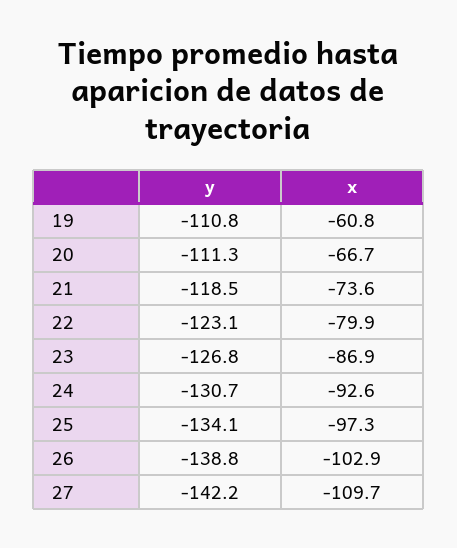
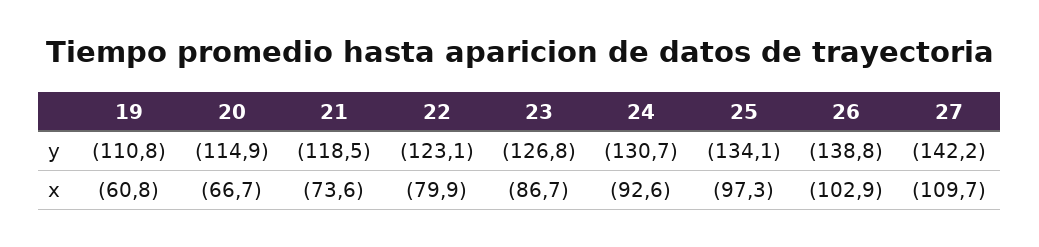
  {
    "y": {
      "19": -110.8,
-     "20": -111.3,
+     "20": -114.9,
      "21": -118.5,
      "22": -123.1,
      "23": -126.8,
      "24": -130.7,
      "25": -134.1,
      "26": -138.8,
      "27": -142.2
    },
    "x": {
      "19": -60.8,
      "20": -66.7,
      "21": -73.6,
      "22": -79.9,
-     "23": -86.9,
+     "23": -86.7,
      "24": -92.6,
      "25": -97.3,
      "26": -102.9,
      "27": -109.7
    }
  }

